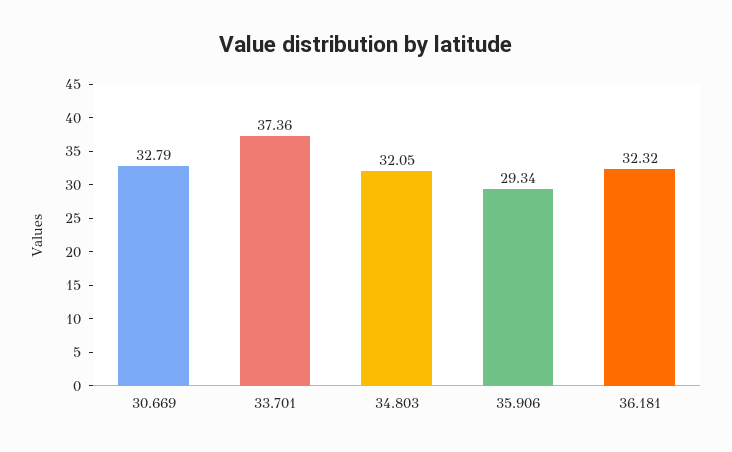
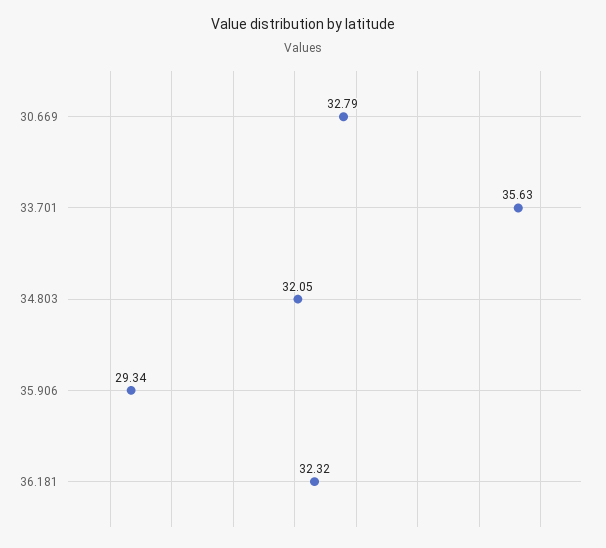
  {
    "30.669": 32.79,
-   "33.701": 37.36,
+   "33.701": 35.63,
    "34.803": 32.05,
    "35.906": 29.34,
    "36.181": 32.32
  }

